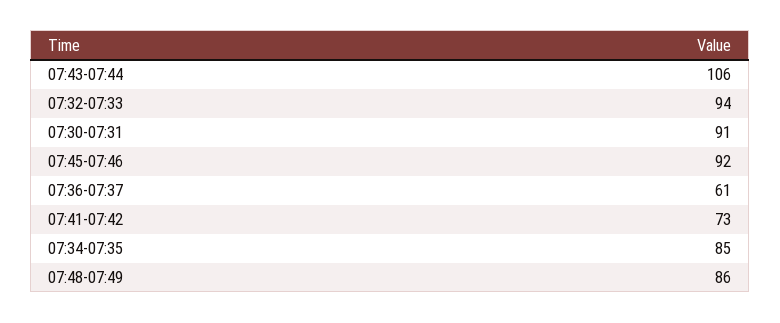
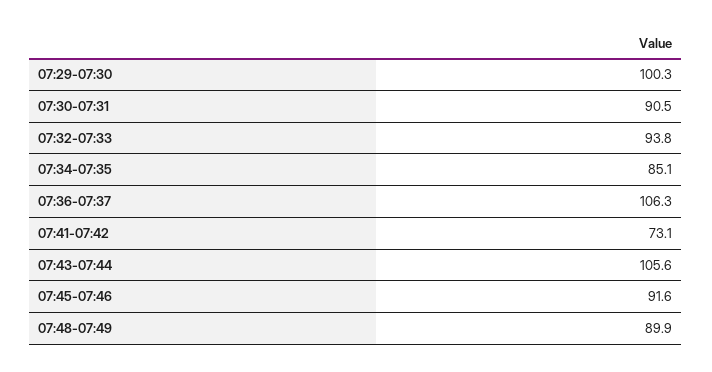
  {
    "07:43-07:44": 105.6,
    "07:32-07:33": 93.8,
    "07:30-07:31": 90.5,
    "07:45-07:46": 91.6,
-   "07:36-07:37": 61,
+   "07:36-07:37": 106.3,
    "07:41-07:42": 73.1,
    "07:34-07:35": 85.1,
-   "07:48-07:49": 86
+   "07:48-07:49": 89.9,
+   "07:29-07:30": 100.3
  }

